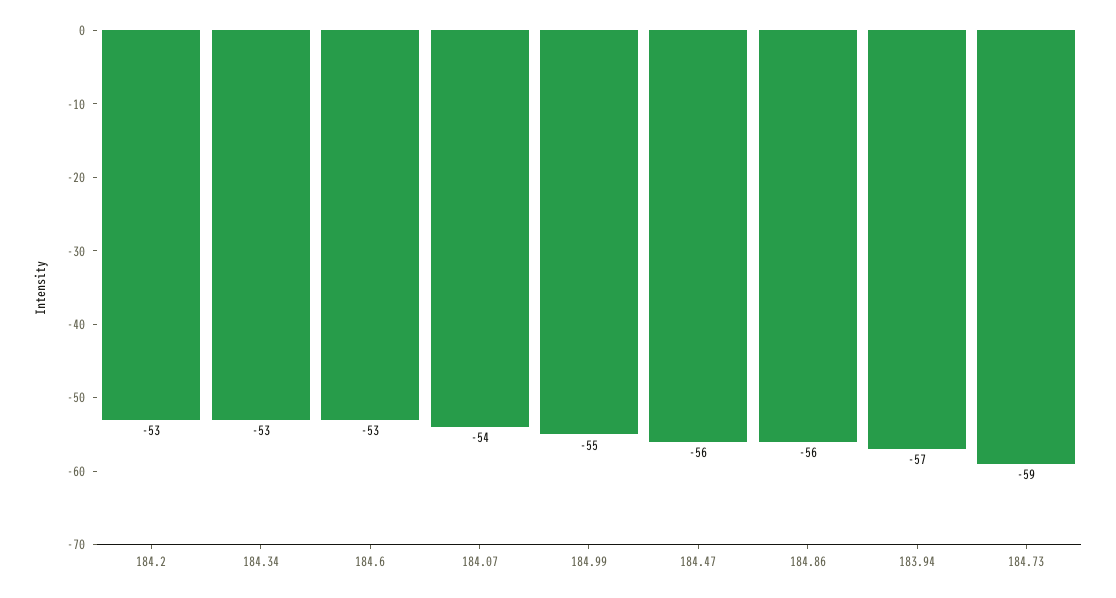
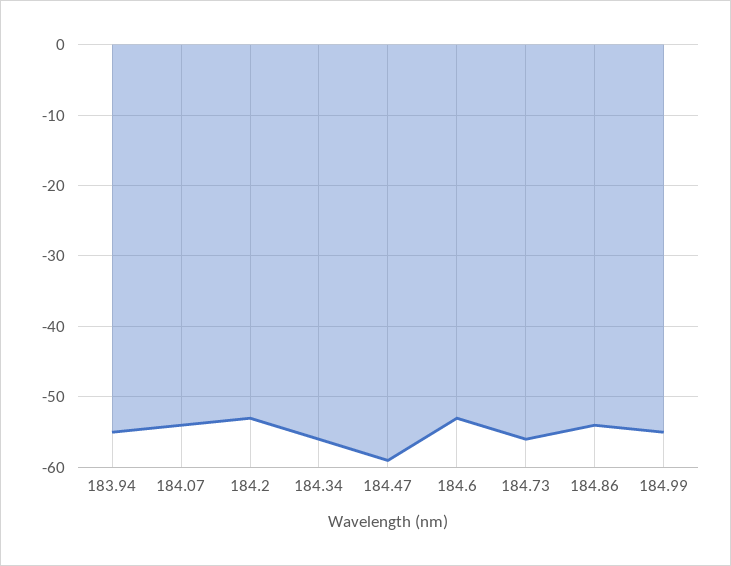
  {
    "184.2": -53,
-   "184.34": -53,
+   "184.34": -56,
    "184.6": -53,
    "184.07": -54,
    "184.99": -55,
-   "184.47": -56,
+   "184.47": -59,
-   "184.86": -56,
+   "184.86": -54,
-   "183.94": -57,
+   "183.94": -55,
-   "184.73": -59
+   "184.73": -56
  }

